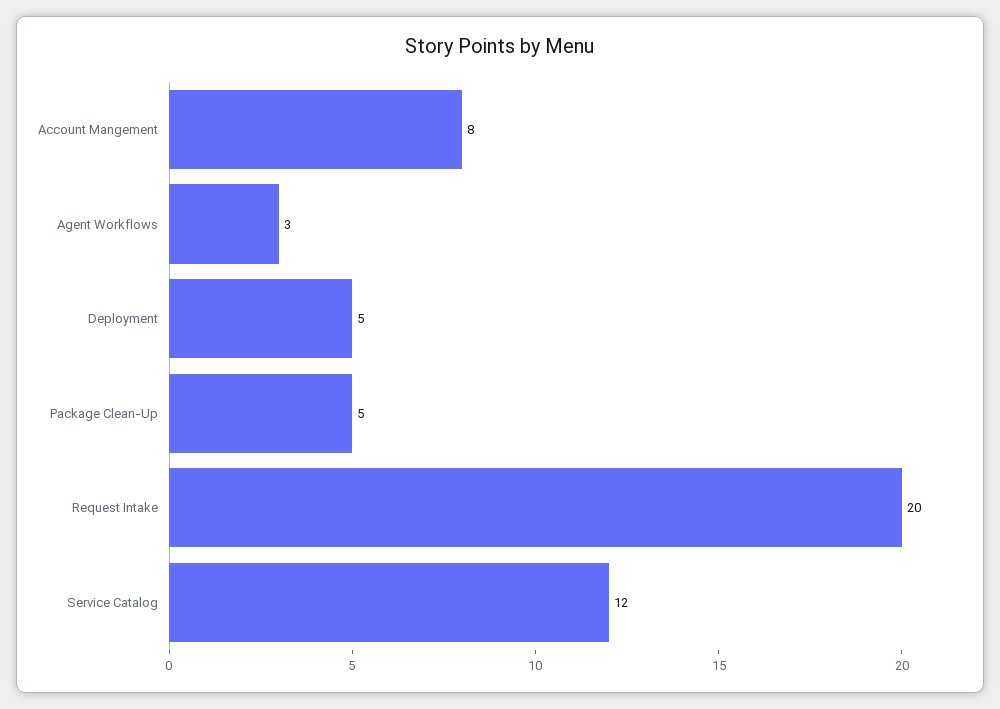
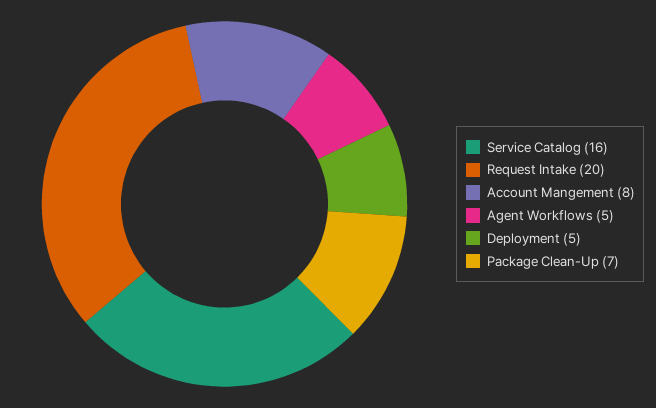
  {
    "Account Mangement": 8,
-   "Agent Workflows": 3,
+   "Agent Workflows": 5,
    "Deployment": 5,
-   "Package Clean-Up": 5,
+   "Package Clean-Up": 7,
    "Request Intake": 20,
-   "Service Catalog": 12
+   "Service Catalog": 16
  }

